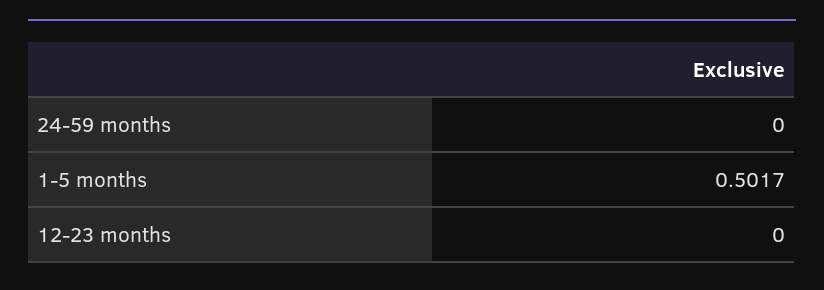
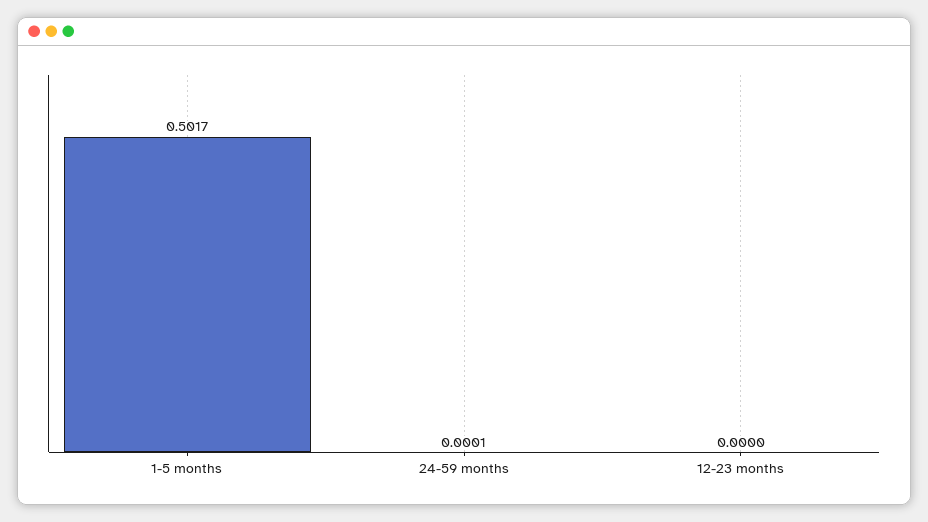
  {
-   "24-59 months": 0,
+   "24-59 months": 0.0001,
    "1-5 months": 0.5017,
    "12-23 months": 0
  }

